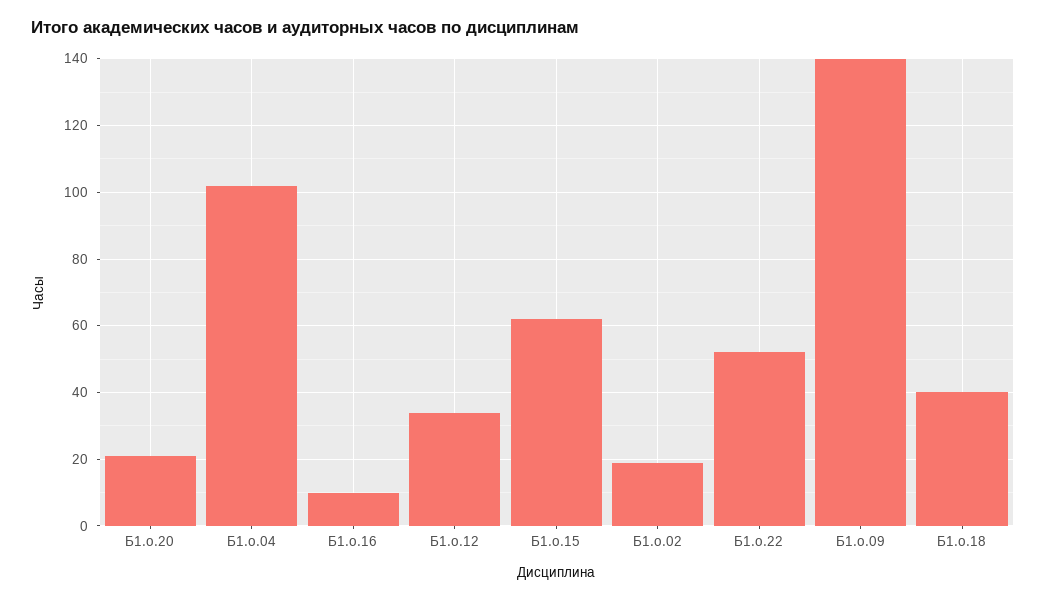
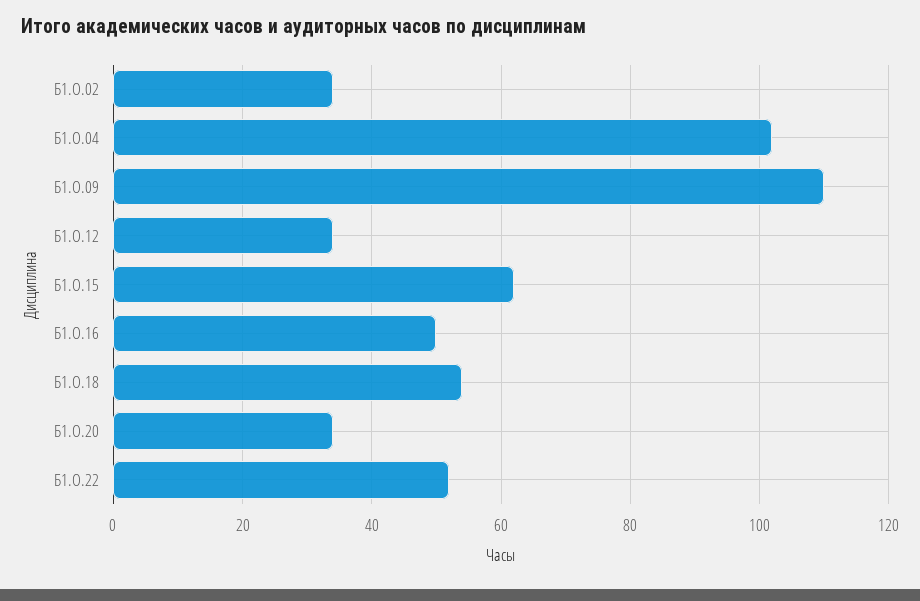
  {
-   "Б1.о.20": 20,
+   "Б1.о.20": 35,
    "Б1.о.04": 100,
-   "Б1.о.16": 10,
+   "Б1.о.16": 50,
    "Б1.о.12": 35,
    "Б1.о.15": 60,
-   "Б1.о.02": 20,
+   "Б1.о.02": 35,
    "Б1.о.22": 50,
-   "Б1.о.09": 140,
+   "Б1.о.09": 110,
-   "Б1.о.18": 40
+   "Б1.о.18": 55
  }

